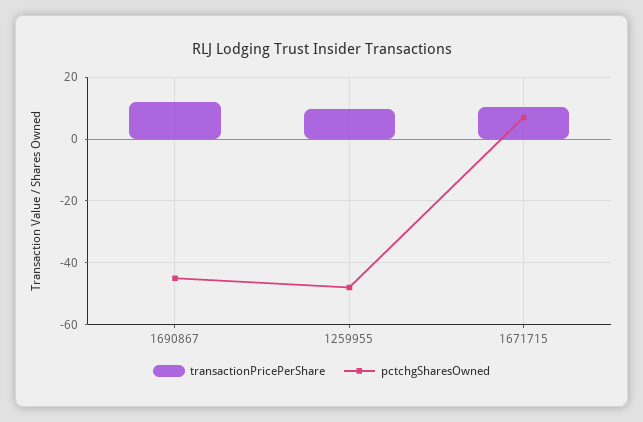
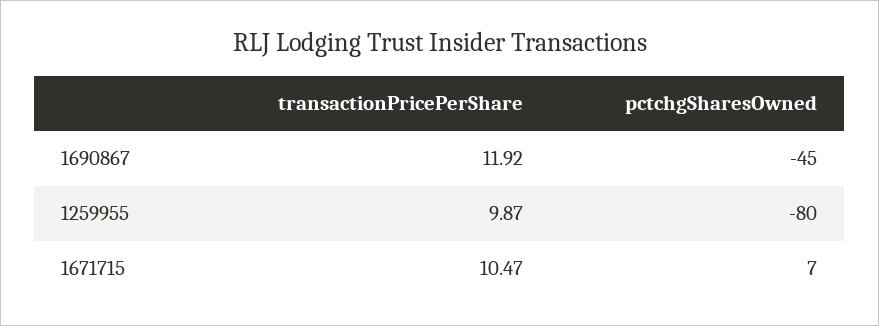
  {
    "transactionPricePerShare": {
      "1690867": 11.92,
      "1259955": 9.87,
      "1671715": 10.47
    },
    "pctchgSharesOwned": {
      "1690867": -45,
-     "1259955": -48,
+     "1259955": -80,
      "1671715": 7
    }
  }

